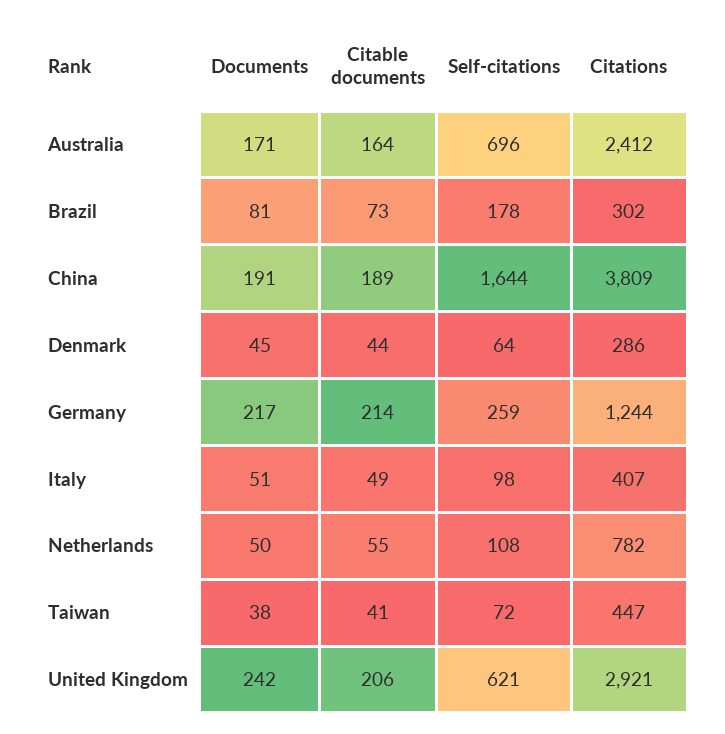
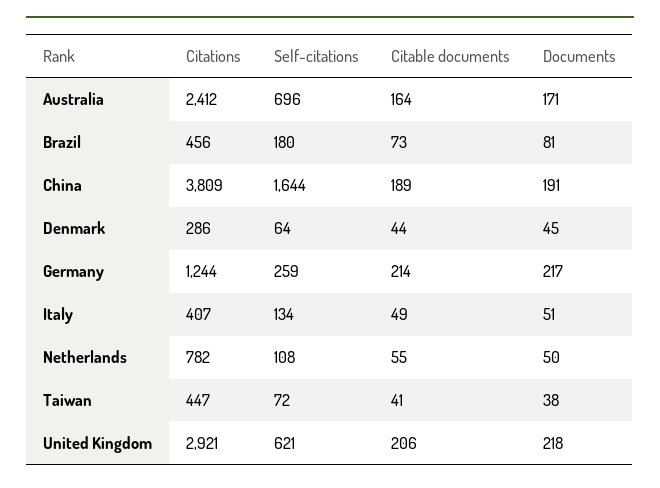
  {
    "Documents": {
      "Australia": 171,
      "Brazil": 81,
      "China": 191,
      "Denmark": 45,
      "Germany": 217,
      "Italy": 51,
      "Netherlands": 50,
      "Taiwan": 38,
-     "United Kingdom": 242
+     "United Kingdom": 218
    },
    "Citable documents": {
      "Australia": 164,
      "Brazil": 73,
      "China": 189,
      "Denmark": 44,
      "Germany": 214,
      "Italy": 49,
      "Netherlands": 55,
      "Taiwan": 41,
      "United Kingdom": 206
    },
    "Self-citations": {
      "Australia": 696,
-     "Brazil": 178,
+     "Brazil": 180,
      "China": 1644,
      "Denmark": 64,
      "Germany": 259,
-     "Italy": 98,
+     "Italy": 134,
      "Netherlands": 108,
      "Taiwan": 72,
      "United Kingdom": 621
    },
    "Citations": {
      "Australia": 2412,
-     "Brazil": 302,
+     "Brazil": 456,
      "China": 3809,
      "Denmark": 286,
      "Germany": 1244,
      "Italy": 407,
      "Netherlands": 782,
      "Taiwan": 447,
      "United Kingdom": 2921
    }
  }

